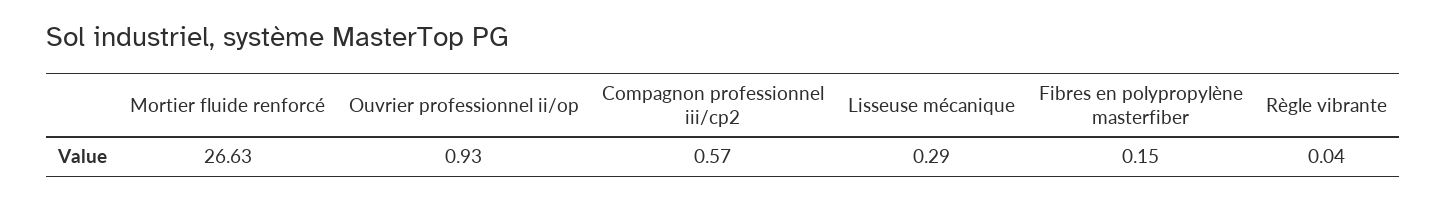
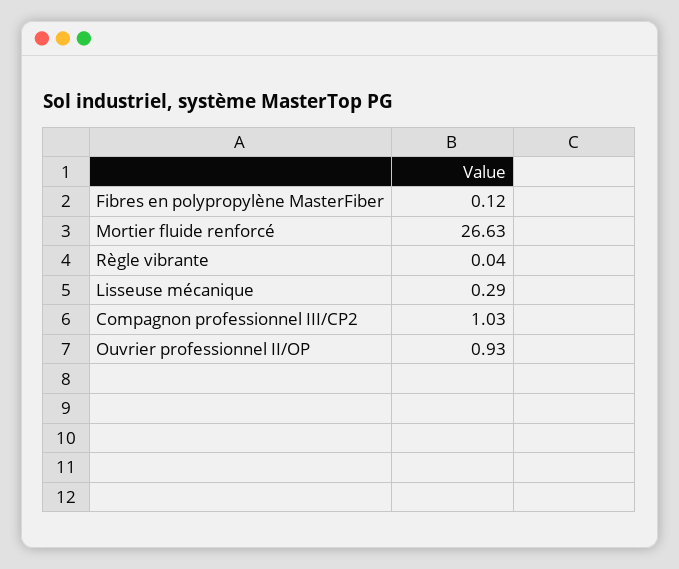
  {
    "Mortier fluide renforcé": 26.63,
    "Ouvrier professionnel ii/op": 0.93,
-   "Compagnon professionnel iii/cp2": 0.57,
+   "Compagnon professionnel iii/cp2": 1.03,
    "Lisseuse mécanique": 0.29,
-   "Fibres en polypropylène masterfiber": 0.15,
+   "Fibres en polypropylène masterfiber": 0.12,
    "Règle vibrante": 0.04
  }

